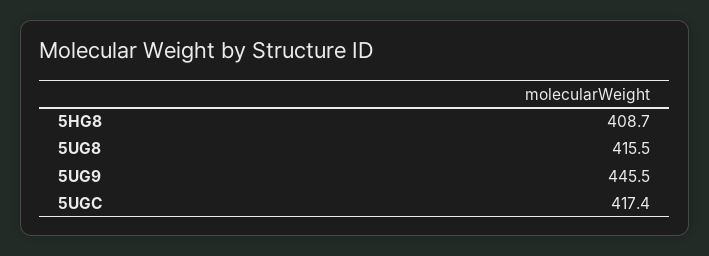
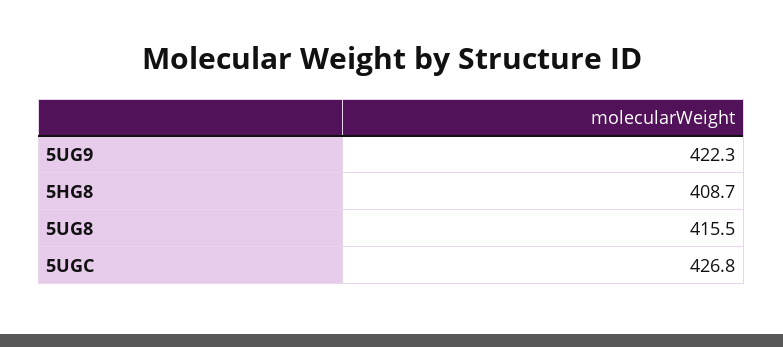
  {
    "5HG8": 408.7,
    "5UG8": 415.5,
-   "5UG9": 445.5,
+   "5UG9": 422.3,
-   "5UGC": 417.4
+   "5UGC": 426.8
  }

